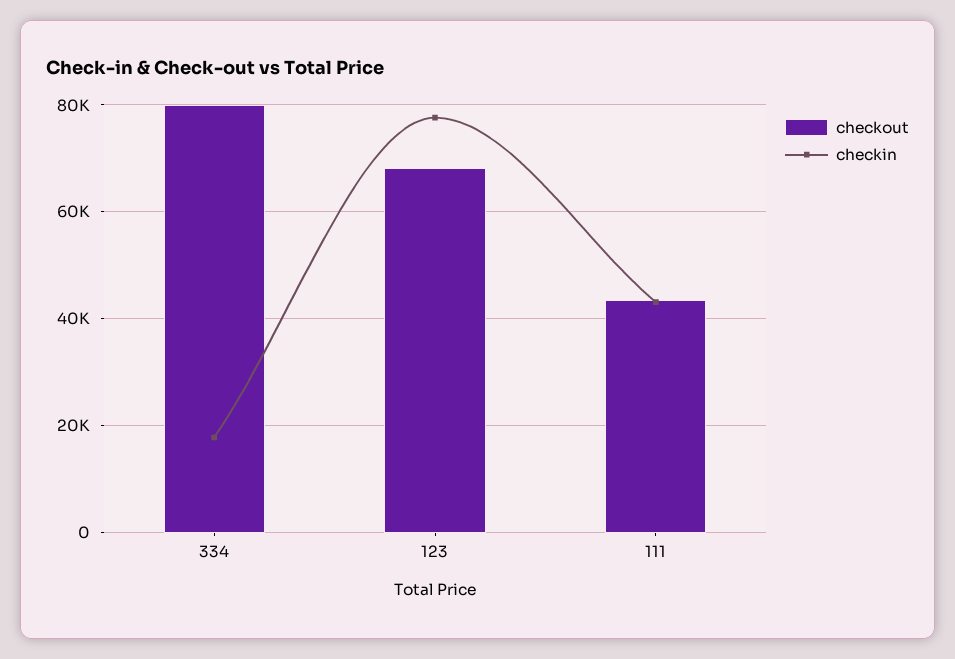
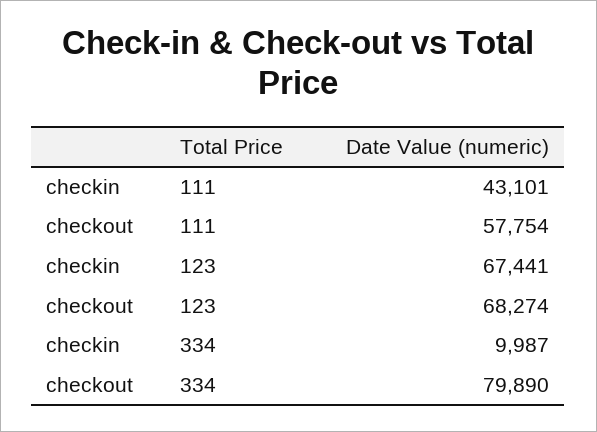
  {
    "checkout": {
      "334": 79890,
      "123": 68274,
-     "111": 44000
+     "111": 57754
    },
    "checkin": {
-     "334": 18000,
+     "334": 9987,
-     "123": 78000,
+     "123": 67441,
      "111": 43101
    }
  }

